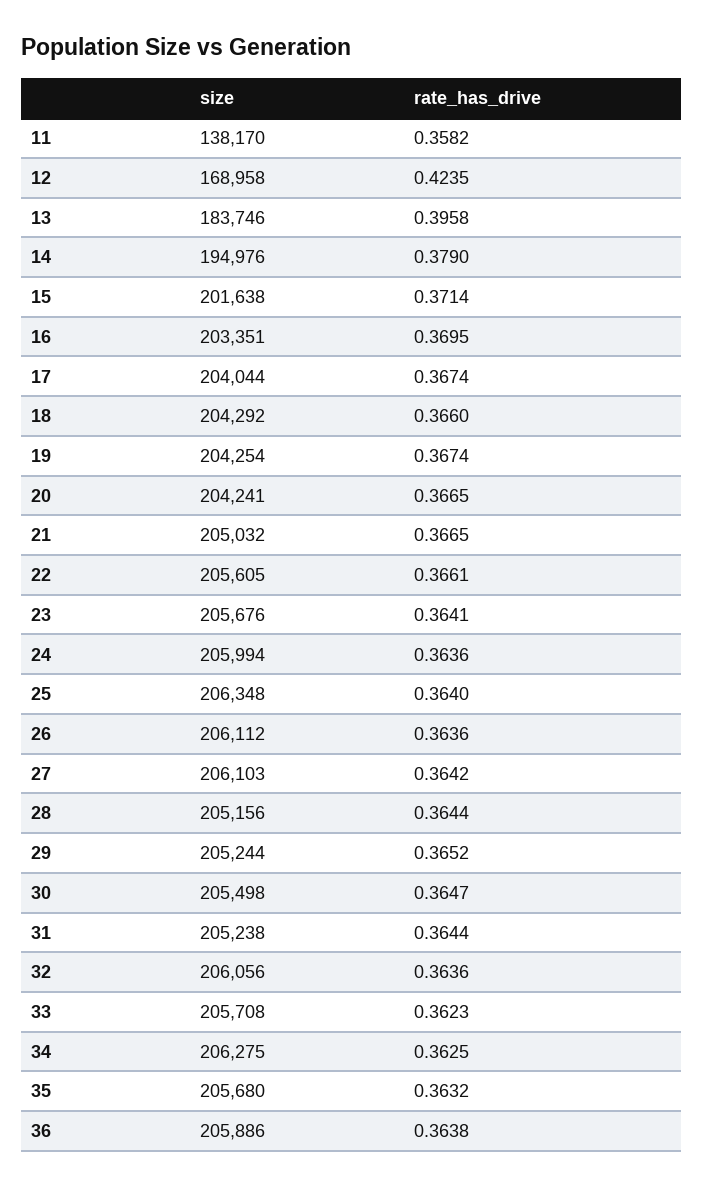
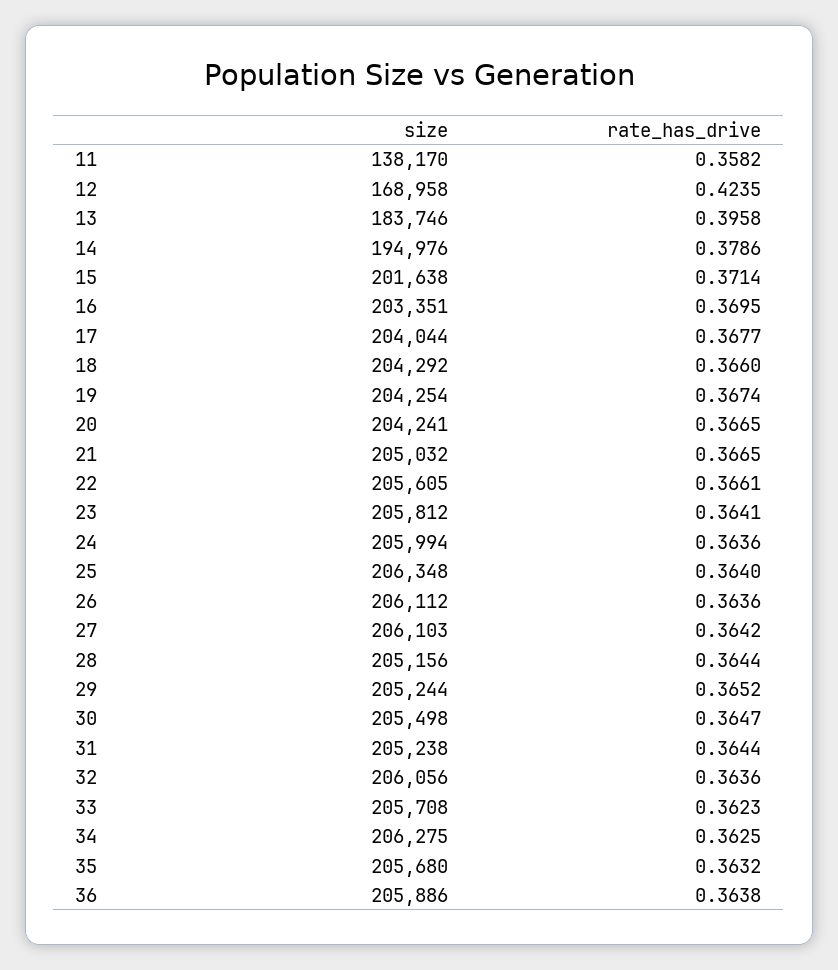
  {
    "size": {
      "11": 138170,
      "12": 168958,
      "13": 183746,
      "14": 194976,
      "15": 201638,
      "16": 203351,
      "17": 204044,
      "18": 204292,
      "19": 204254,
      "20": 204241,
      "21": 205032,
      "22": 205605,
-     "23": 205676,
+     "23": 205812,
      "24": 205994,
      "25": 206348,
      "26": 206112,
      "27": 206103,
      "28": 205156,
      "29": 205244,
      "30": 205498,
      "31": 205238,
      "32": 206056,
      "33": 205708,
      "34": 206275,
      "35": 205680,
      "36": 205886
    },
    "rate_has_drive": {
      "11": 0.3582,
      "12": 0.4235,
      "13": 0.3958,
-     "14": 0.379,
+     "14": 0.3786,
      "15": 0.3714,
      "16": 0.3695,
-     "17": 0.3674,
+     "17": 0.3677,
      "18": 0.366,
      "19": 0.3674,
      "20": 0.3665,
      "21": 0.3665,
      "22": 0.3661,
      "23": 0.3641,
      "24": 0.3636,
      "25": 0.364,
      "26": 0.3636,
      "27": 0.3642,
      "28": 0.3644,
      "29": 0.3652,
      "30": 0.3647,
      "31": 0.3644,
      "32": 0.3636,
      "33": 0.3623,
      "34": 0.3625,
      "35": 0.3632,
      "36": 0.3638
    }
  }

